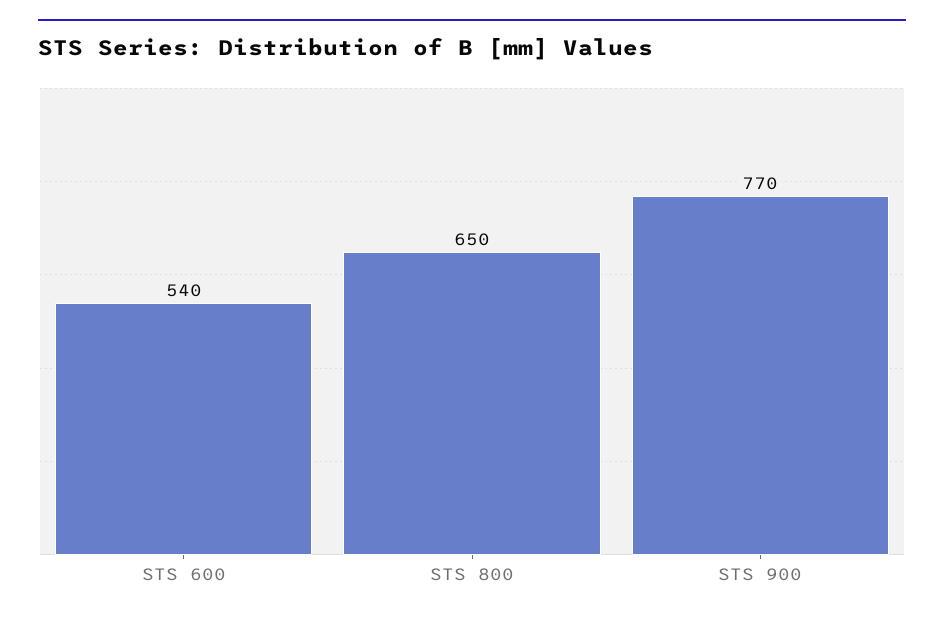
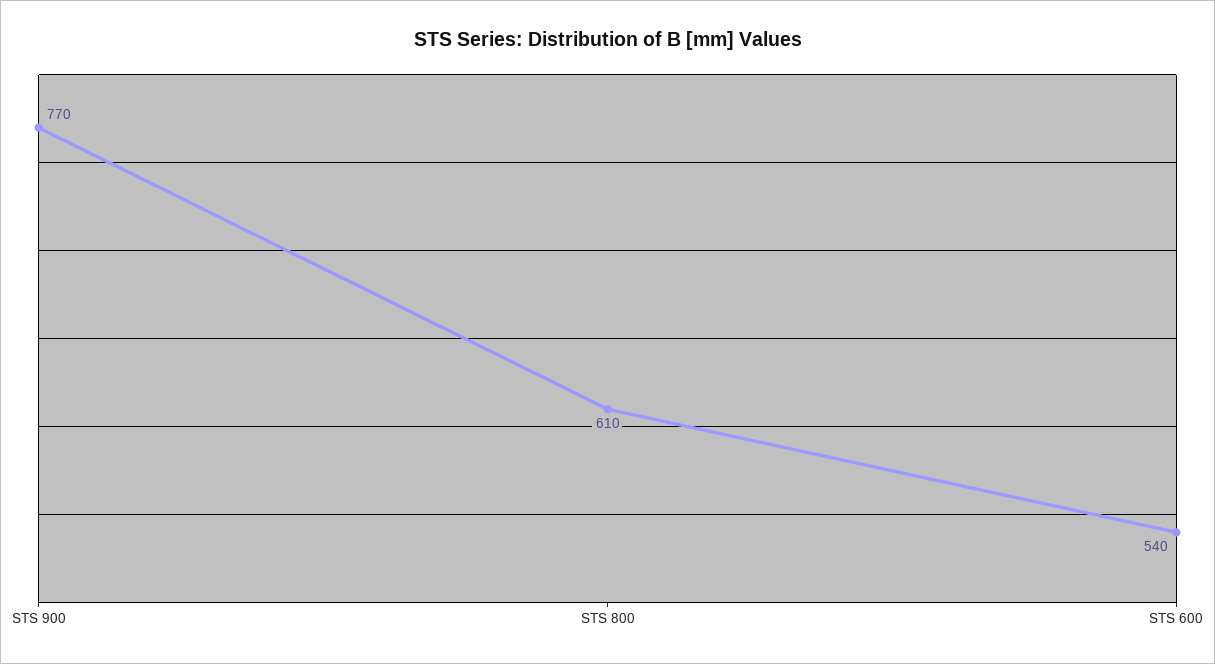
  {
    "STS 600": 540,
-   "STS 800": 650,
+   "STS 800": 610,
    "STS 900": 770
  }

